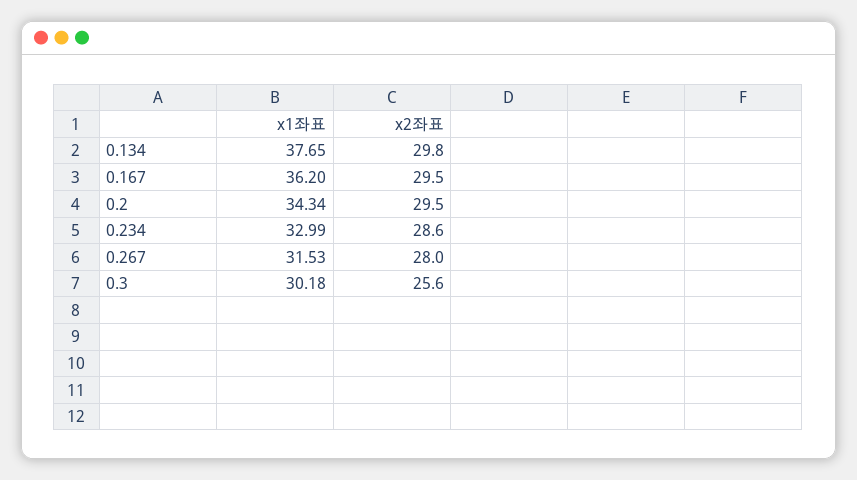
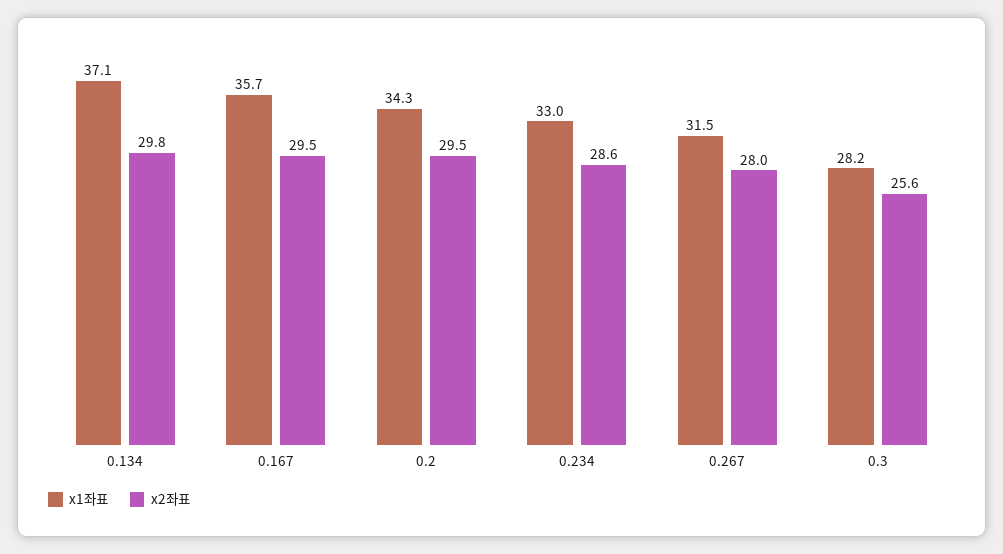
  {
    "x1좌표": {
-     "0.134": 37.65,
+     "0.134": 37.1,
-     "0.167": 36.2,
+     "0.167": 35.7,
      "0.2": 34.34,
      "0.234": 32.99,
      "0.267": 31.53,
-     "0.3": 30.18
+     "0.3": 28.2
    },
    "x2좌표": {
      "0.134": 29.8,
      "0.167": 29.5,
      "0.2": 29.5,
      "0.234": 28.6,
      "0.267": 28,
      "0.3": 25.6
    }
  }

